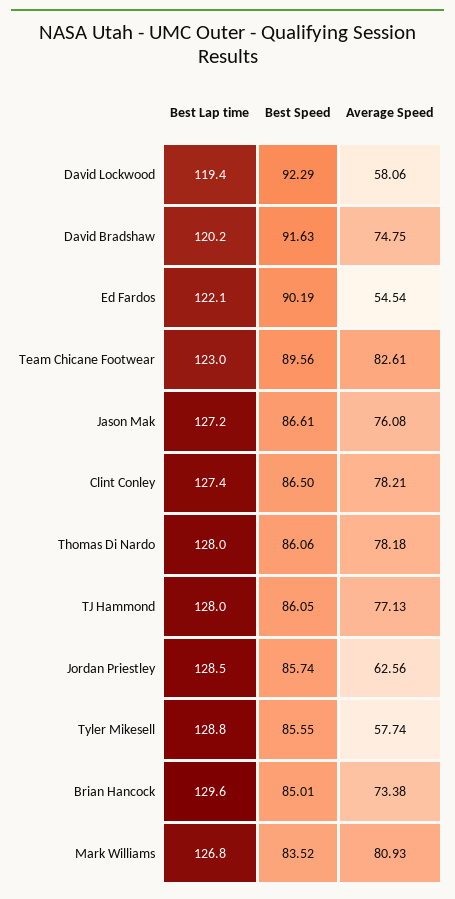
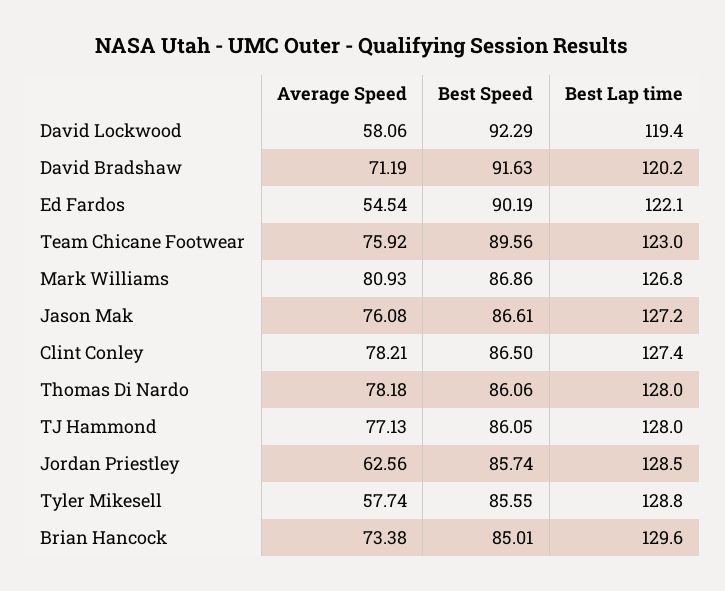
  {
    "Best Lap time": {
      "David Lockwood": 119.4,
      "David Bradshaw": 120.2,
      "Ed Fardos": 122.1,
      "Team Chicane Footwear": 123,
      "Jason Mak": 127.2,
      "Clint Conley": 127.4,
      "Thomas Di Nardo": 128,
      "TJ Hammond": 128,
      "Jordan Priestley": 128.5,
      "Tyler Mikesell": 128.8,
      "Brian Hancock": 129.6,
      "Mark Williams": 126.8
    },
    "Best Speed": {
      "David Lockwood": 92.29,
      "David Bradshaw": 91.63,
      "Ed Fardos": 90.19,
      "Team Chicane Footwear": 89.56,
      "Jason Mak": 86.61,
      "Clint Conley": 86.5,
      "Thomas Di Nardo": 86.06,
      "TJ Hammond": 86.05,
      "Jordan Priestley": 85.74,
      "Tyler Mikesell": 85.55,
      "Brian Hancock": 85.01,
-     "Mark Williams": 83.52
+     "Mark Williams": 86.86
    },
    "Average Speed": {
      "David Lockwood": 58.06,
-     "David Bradshaw": 74.75,
+     "David Bradshaw": 71.19,
      "Ed Fardos": 54.54,
-     "Team Chicane Footwear": 82.61,
+     "Team Chicane Footwear": 75.92,
      "Jason Mak": 76.08,
      "Clint Conley": 78.21,
      "Thomas Di Nardo": 78.18,
      "TJ Hammond": 77.13,
      "Jordan Priestley": 62.56,
      "Tyler Mikesell": 57.74,
      "Brian Hancock": 73.38,
      "Mark Williams": 80.93
    }
  }

